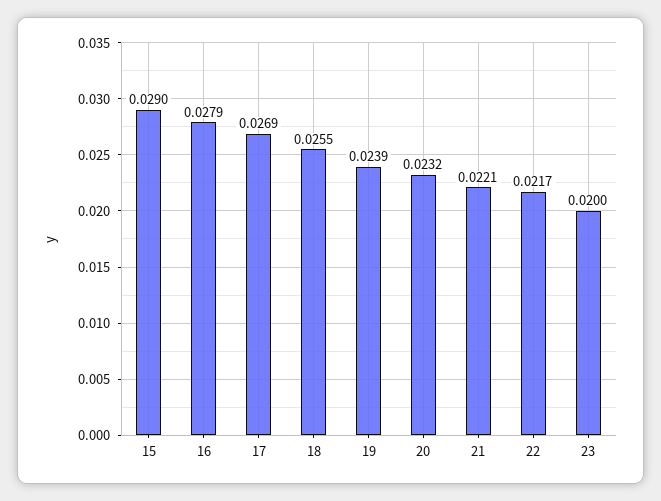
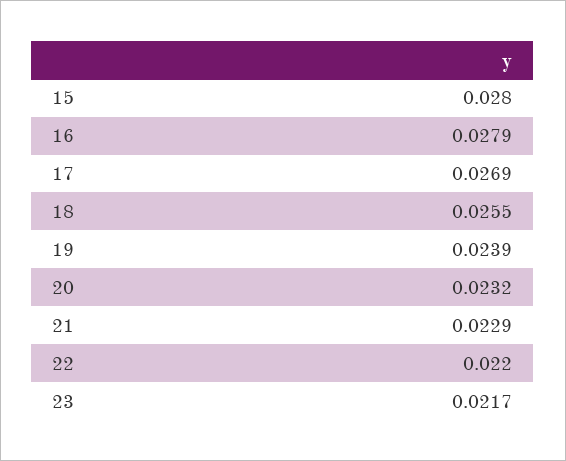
  {
-   "15": 0.029,
+   "15": 0.028,
    "16": 0.0279,
    "17": 0.0269,
    "18": 0.0255,
    "19": 0.0239,
    "20": 0.0232,
-   "21": 0.0221,
+   "21": 0.0229,
-   "22": 0.0217,
+   "22": 0.022,
-   "23": 0.02
+   "23": 0.0217
  }

